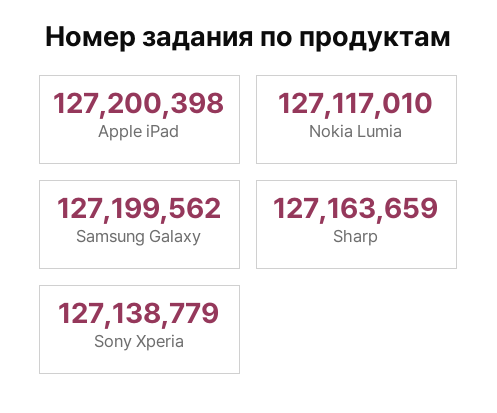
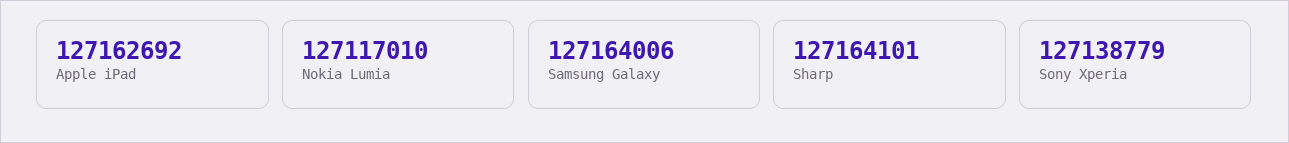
  {
-   "Apple iPad": 127200398,
+   "Apple iPad": 127162692,
    "Nokia Lumia": 127117010,
-   "Samsung Galaxy": 127199562,
+   "Samsung Galaxy": 127164006,
-   "Sharp": 127163659,
+   "Sharp": 127164101,
    "Sony Xperia": 127138779
  }

